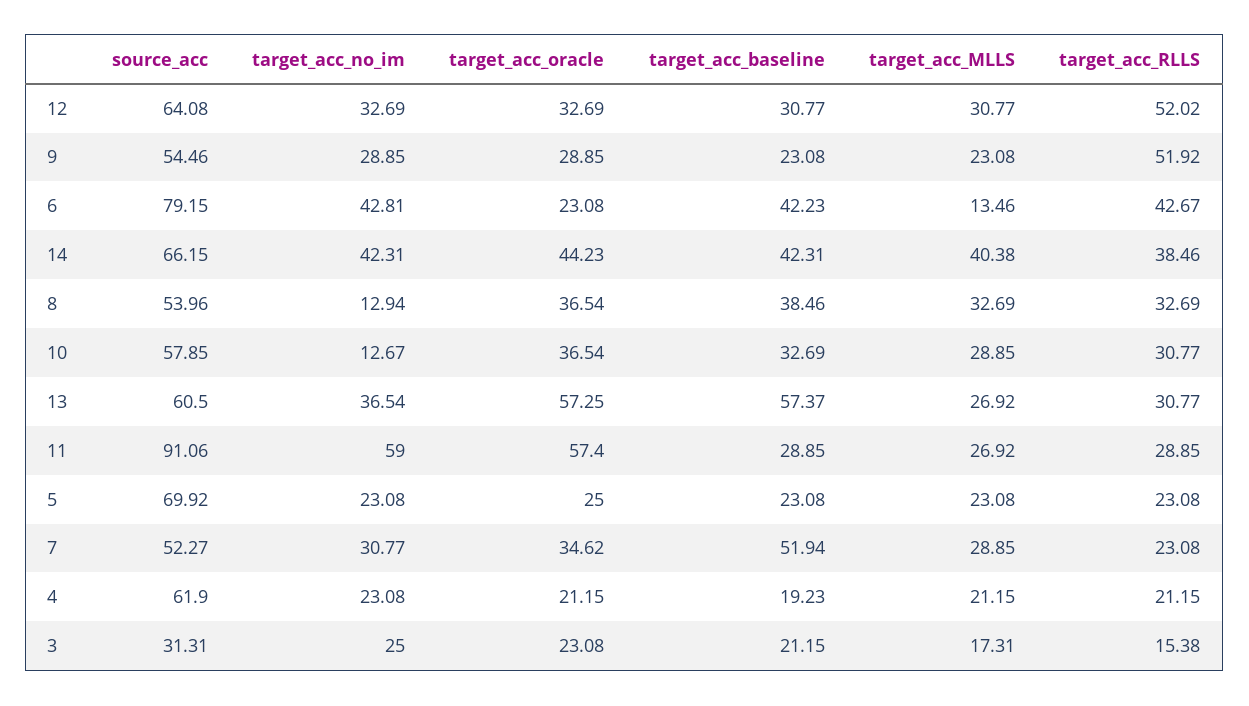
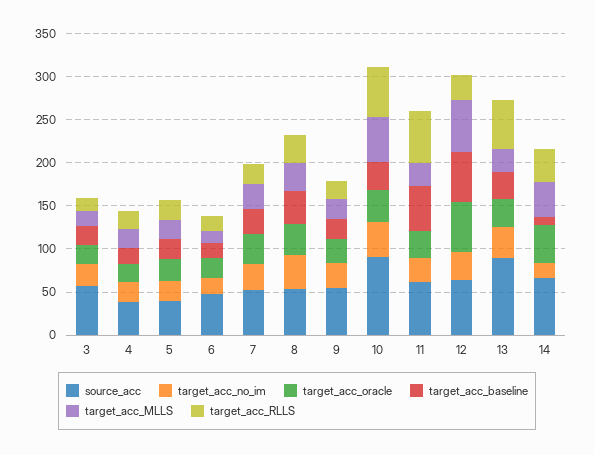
  {
    "source_acc": {
      "12": 64.08,
      "9": 54.46,
-     "6": 79.15,
+     "6": 50,
      "14": 66.15,
      "8": 53.96,
-     "10": 57.85,
+     "10": 90,
-     "13": 60.5,
+     "13": 90,
-     "11": 91.06,
+     "11": 60,
-     "5": 69.92,
+     "5": 40,
      "7": 52.27,
-     "4": 61.9,
+     "4": 40,
-     "3": 31.31
+     "3": 60
    },
    "target_acc_no_im": {
      "12": 32.69,
      "9": 28.85,
-     "6": 42.81,
+     "6": 20,
-     "14": 42.31,
+     "14": 20,
-     "8": 12.94,
+     "8": 40,
-     "10": 12.67,
+     "10": 40,
      "13": 36.54,
-     "11": 59,
+     "11": 30,
      "5": 23.08,
      "7": 30.77,
      "4": 23.08,
      "3": 25
    },
    "target_acc_oracle": {
-     "12": 32.69,
+     "12": 60,
      "9": 28.85,
      "6": 23.08,
      "14": 44.23,
      "8": 36.54,
      "10": 36.54,
-     "13": 57.25,
+     "13": 30,
-     "11": 57.4,
+     "11": 30,
      "5": 25,
      "7": 34.62,
      "4": 21.15,
      "3": 23.08
    },
    "target_acc_baseline": {
-     "12": 30.77,
+     "12": 60,
      "9": 23.08,
-     "6": 42.23,
+     "6": 20,
-     "14": 42.31,
+     "14": 10,
      "8": 38.46,
      "10": 32.69,
-     "13": 57.37,
+     "13": 30,
-     "11": 28.85,
+     "11": 50,
      "5": 23.08,
-     "7": 51.94,
+     "7": 30,
      "4": 19.23,
      "3": 21.15
    },
    "target_acc_MLLS": {
-     "12": 30.77,
+     "12": 60,
      "9": 23.08,
      "6": 13.46,
      "14": 40.38,
      "8": 32.69,
-     "10": 28.85,
+     "10": 50,
      "13": 26.92,
      "11": 26.92,
      "5": 23.08,
      "7": 28.85,
      "4": 21.15,
      "3": 17.31
    },
    "target_acc_RLLS": {
-     "12": 52.02,
+     "12": 30,
-     "9": 51.92,
+     "9": 20,
-     "6": 42.67,
+     "6": 20,
      "14": 38.46,
      "8": 32.69,
-     "10": 30.77,
+     "10": 60,
-     "13": 30.77,
+     "13": 60,
-     "11": 28.85,
+     "11": 60,
      "5": 23.08,
      "7": 23.08,
      "4": 21.15,
      "3": 15.38
    }
  }

